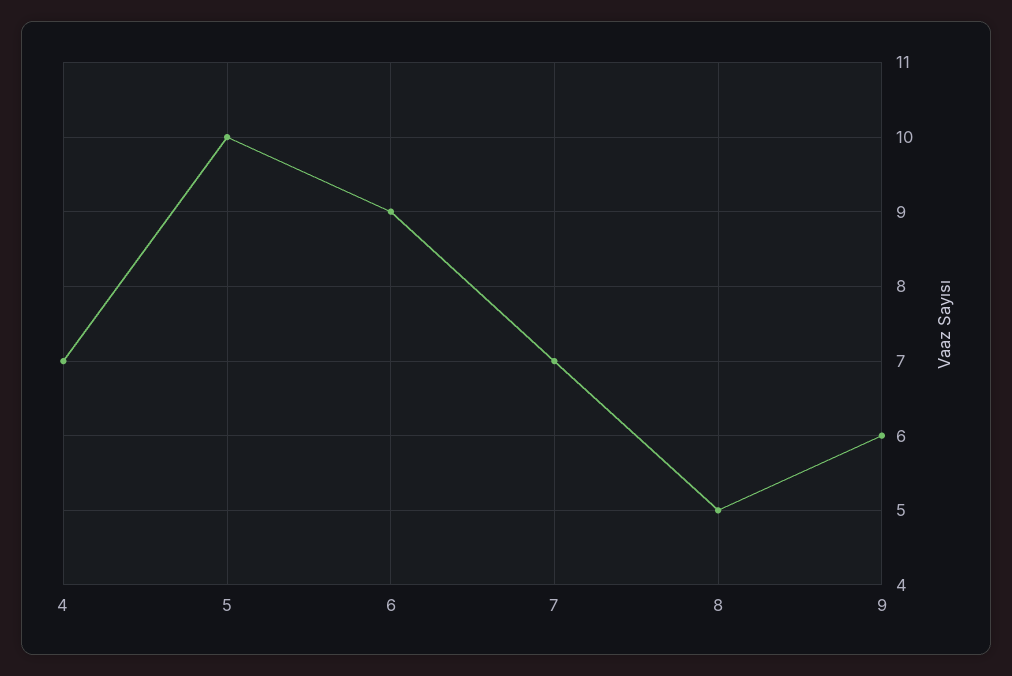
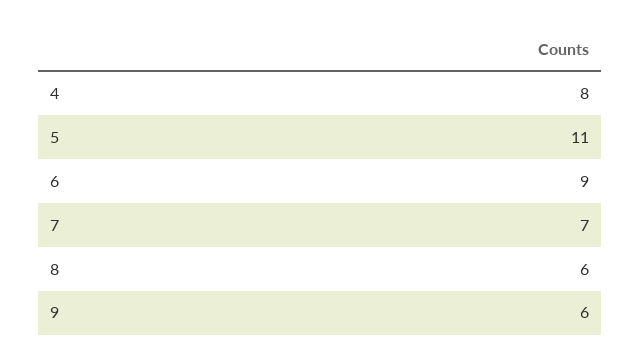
  {
-   "4": 7,
+   "4": 8,
-   "5": 10,
+   "5": 11,
    "6": 9,
    "7": 7,
-   "8": 5,
+   "8": 6,
    "9": 6
  }

